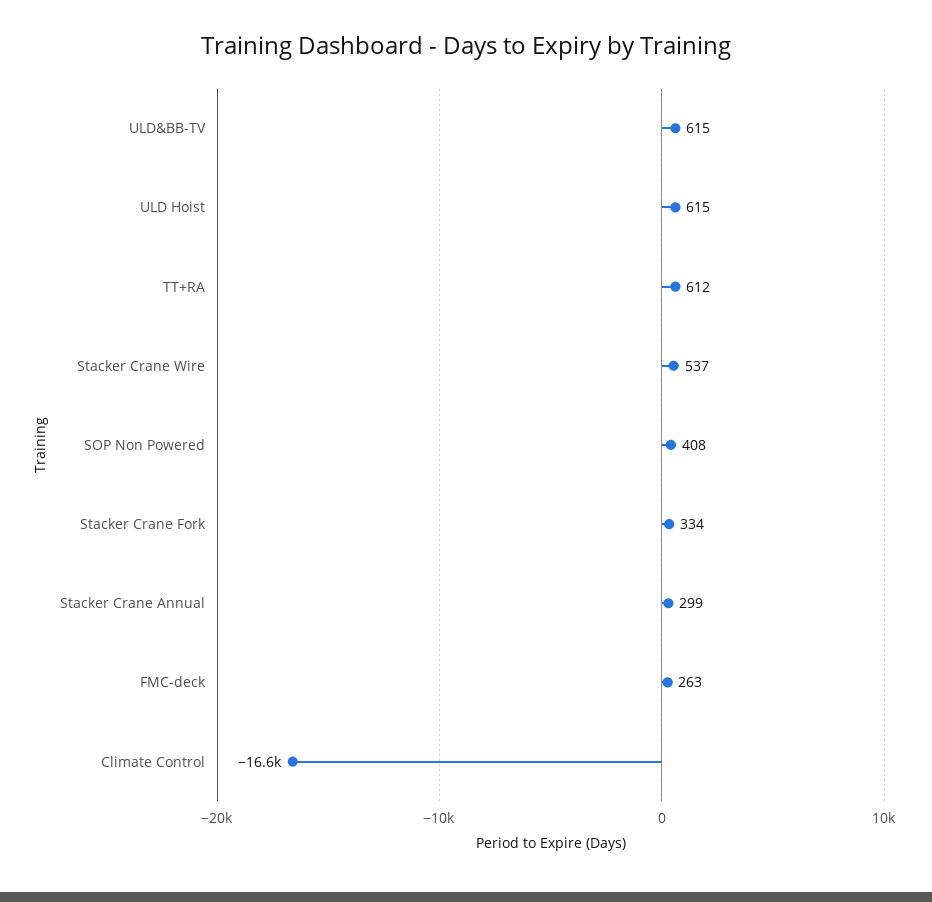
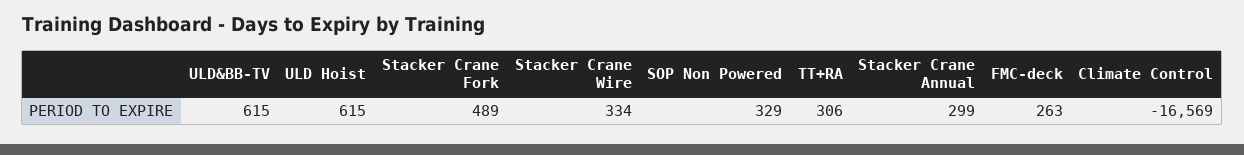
  {
    "ULD&BB-TV": 615,
    "ULD Hoist": 615,
-   "TT+RA": 612,
+   "TT+RA": 306,
-   "Stacker Crane Wire": 537,
+   "Stacker Crane Wire": 334,
-   "SOP Non Powered": 408,
+   "SOP Non Powered": 329,
-   "Stacker Crane Fork": 334,
+   "Stacker Crane Fork": 489,
    "Stacker Crane Annual": 299,
    "FMC-deck": 263,
    "Climate Control": -16569
  }

